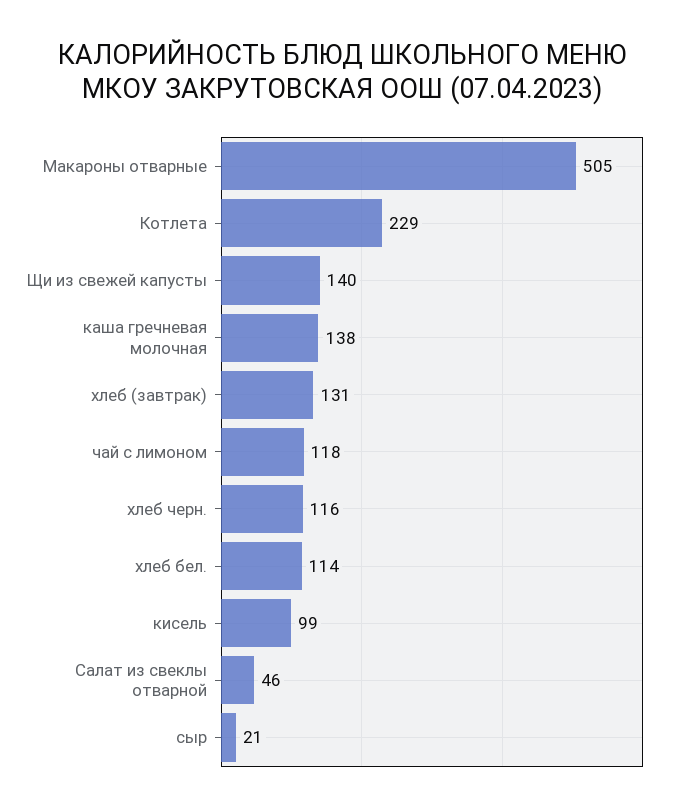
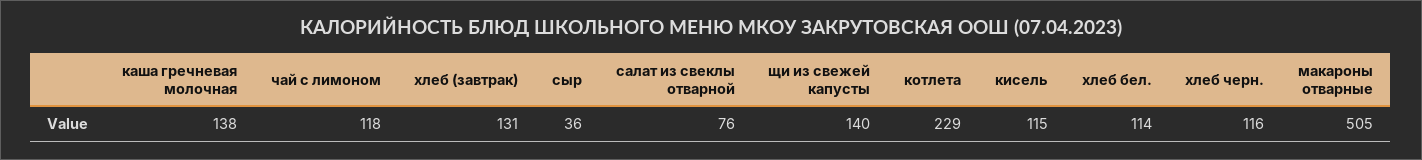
  {
    "Макароны отварные": 505,
    "Котлета": 229,
    "Щи из свежей капусты": 140,
    "каша гречневая молочная": 138,
    "хлеб (завтрак)": 131,
    "чай с лимоном": 118,
    "хлеб черн.": 116,
    "хлеб бел.": 114,
-   "кисель": 99,
+   "кисель": 115,
-   "Салат из свеклы отварной": 46,
+   "Салат из свеклы отварной": 76,
-   "сыр": 21
+   "сыр": 36
  }

